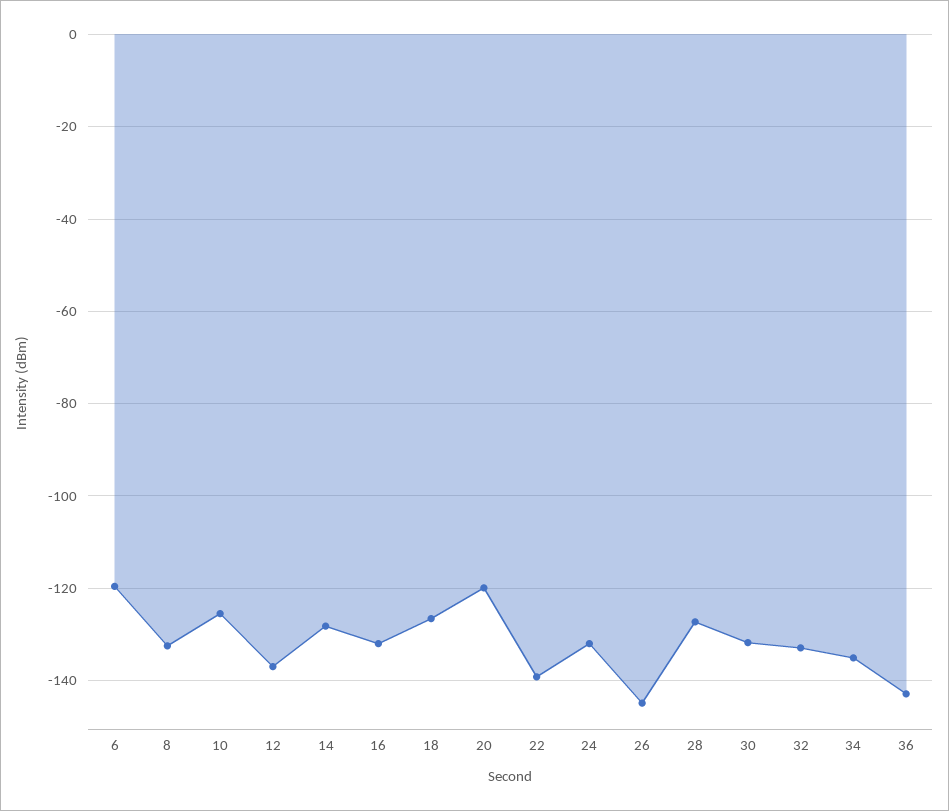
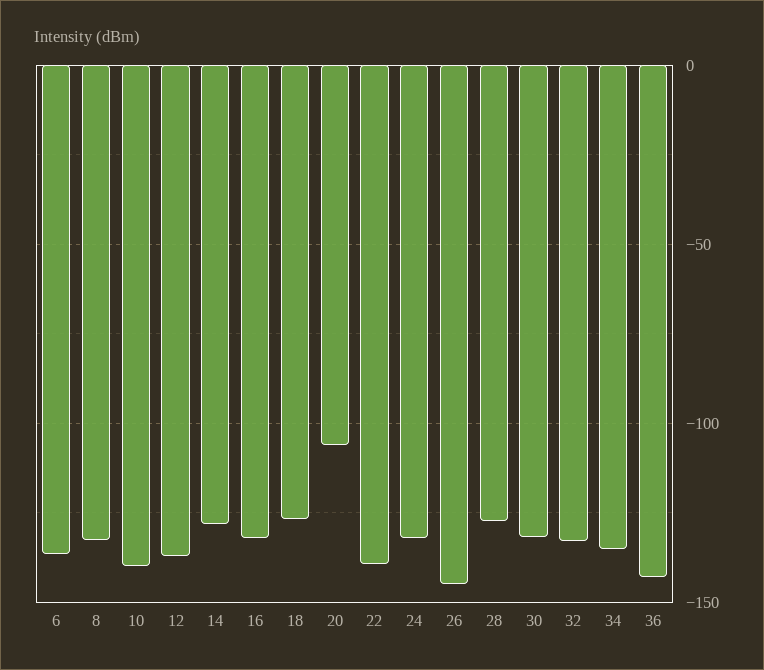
  {
-   "6": -120,
+   "6": -135,
    "8": -132,
-   "10": -126,
+   "10": -140,
    "12": -138,
    "14": -128,
    "16": -132,
    "18": -126,
-   "20": -120,
+   "20": -105,
    "22": -140,
    "24": -132,
    "26": -144,
    "28": -128,
    "30": -132,
    "32": -132,
    "34": -136,
    "36": -142
  }

